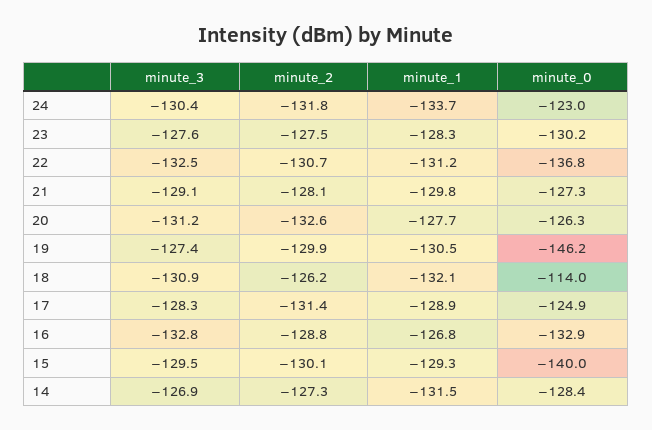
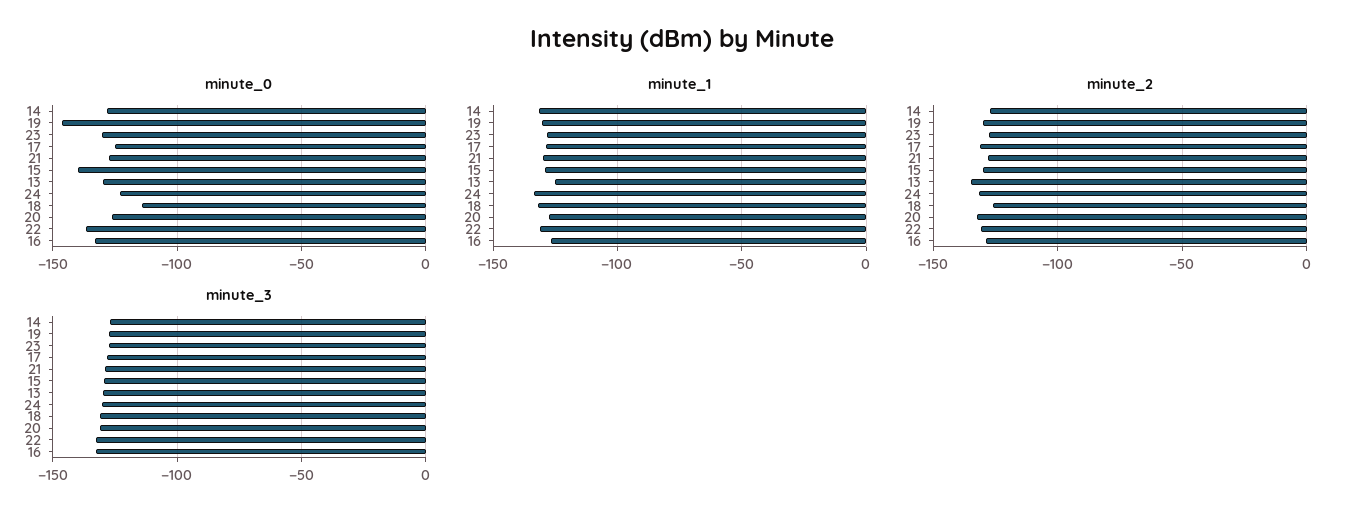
  {
    "minute_3": {
      "24": -130.4,
      "23": -127.6,
      "22": -132.5,
      "21": -129.1,
      "20": -131.2,
      "19": -127.4,
      "18": -130.9,
      "17": -128.3,
      "16": -132.8,
      "15": -129.5,
-     "14": -126.9
+     "14": -126.9,
+     "13": -130
    },
    "minute_2": {
      "24": -131.8,
      "23": -127.5,
      "22": -130.7,
      "21": -128.1,
      "20": -132.6,
      "19": -129.9,
      "18": -126.2,
      "17": -131.4,
      "16": -128.8,
      "15": -130.1,
-     "14": -127.3
+     "14": -127.3,
+     "13": -135
    },
    "minute_1": {
      "24": -133.7,
      "23": -128.3,
      "22": -131.2,
      "21": -129.8,
      "20": -127.7,
      "19": -130.5,
      "18": -132.1,
      "17": -128.9,
      "16": -126.8,
      "15": -129.3,
-     "14": -131.5
+     "14": -131.5,
+     "13": -125
    },
    "minute_0": {
      "24": -123,
      "23": -130.2,
      "22": -136.8,
      "21": -127.3,
      "20": -126.3,
      "19": -146.2,
      "18": -114,
      "17": -124.9,
      "16": -132.9,
      "15": -140,
-     "14": -128.4
+     "14": -128.4,
+     "13": -130
    }
  }

